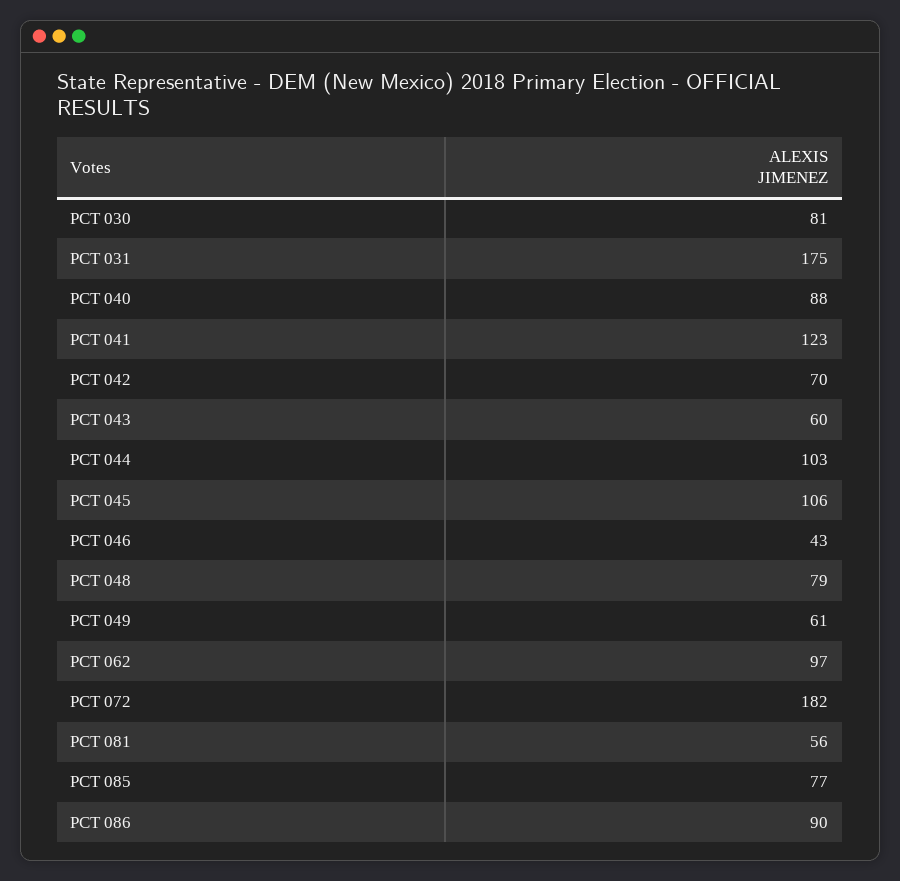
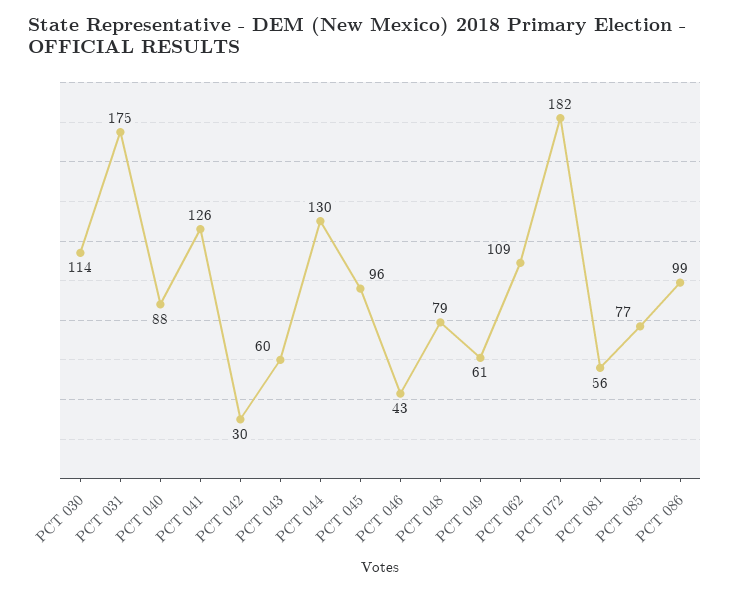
  {
-   "PCT 030": 81,
+   "PCT 030": 114,
    "PCT 031": 175,
    "PCT 040": 88,
-   "PCT 041": 123,
+   "PCT 041": 126,
-   "PCT 042": 70,
+   "PCT 042": 30,
    "PCT 043": 60,
-   "PCT 044": 103,
+   "PCT 044": 130,
-   "PCT 045": 106,
+   "PCT 045": 96,
    "PCT 046": 43,
    "PCT 048": 79,
    "PCT 049": 61,
-   "PCT 062": 97,
+   "PCT 062": 109,
    "PCT 072": 182,
    "PCT 081": 56,
    "PCT 085": 77,
-   "PCT 086": 90
+   "PCT 086": 99
  }

